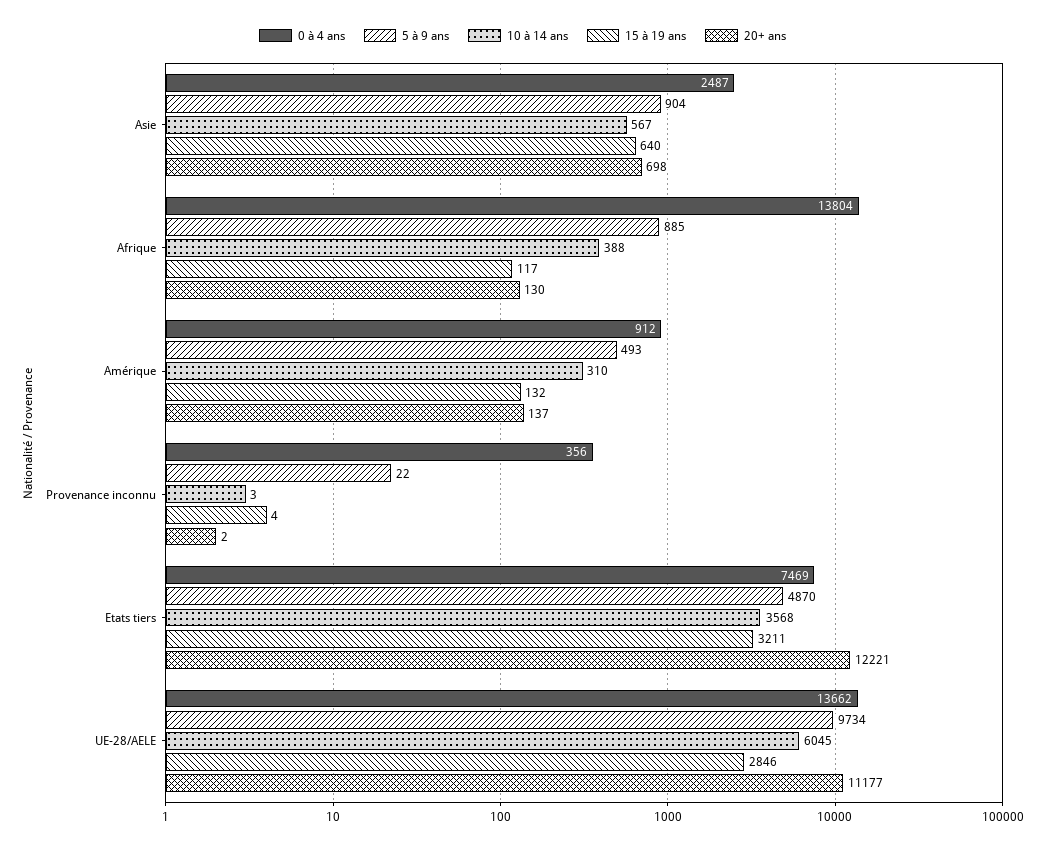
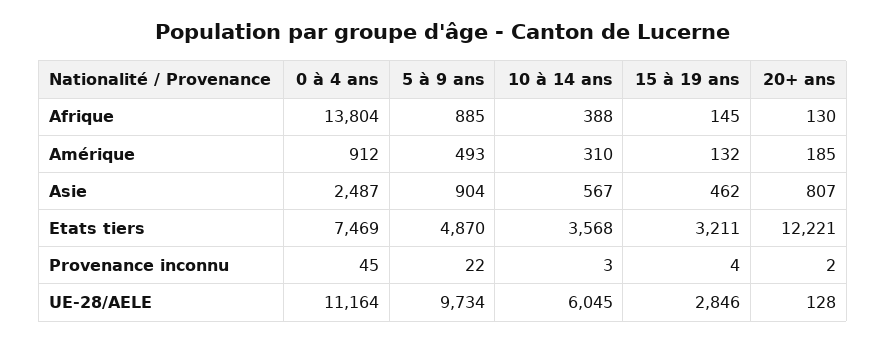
  {
    "0 à 4 ans": {
      "Asie": 2487,
      "Afrique": 13804,
      "Amérique": 912,
-     "Provenance inconnu": 356,
+     "Provenance inconnu": 45,
      "Etats tiers": 7469,
-     "UE-28/AELE": 13662
+     "UE-28/AELE": 11164
    },
    "5 à 9 ans": {
      "Asie": 904,
      "Afrique": 885,
      "Amérique": 493,
      "Provenance inconnu": 22,
      "Etats tiers": 4870,
      "UE-28/AELE": 9734
    },
    "10 à 14 ans": {
      "Asie": 567,
      "Afrique": 388,
      "Amérique": 310,
      "Provenance inconnu": 3,
      "Etats tiers": 3568,
      "UE-28/AELE": 6045
    },
    "15 à 19 ans": {
-     "Asie": 640,
+     "Asie": 462,
-     "Afrique": 117,
+     "Afrique": 145,
      "Amérique": 132,
      "Provenance inconnu": 4,
      "Etats tiers": 3211,
      "UE-28/AELE": 2846
    },
    "20+ ans": {
-     "Asie": 698,
+     "Asie": 807,
      "Afrique": 130,
-     "Amérique": 137,
+     "Amérique": 185,
      "Provenance inconnu": 2,
      "Etats tiers": 12221,
-     "UE-28/AELE": 11177
+     "UE-28/AELE": 128
    }
  }

